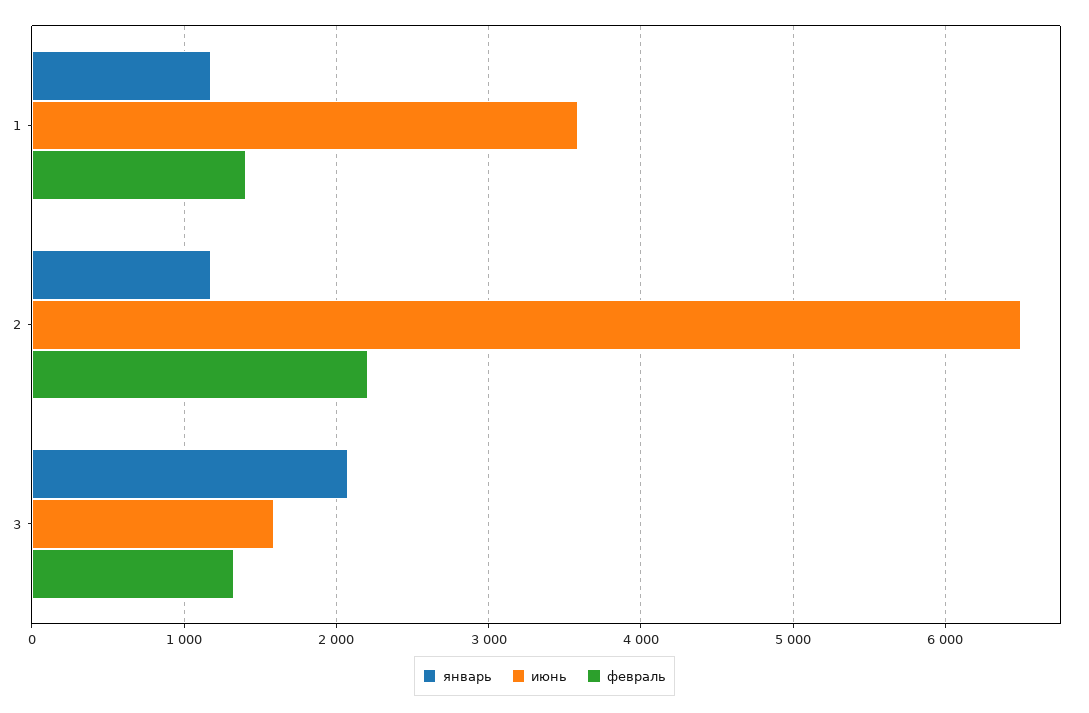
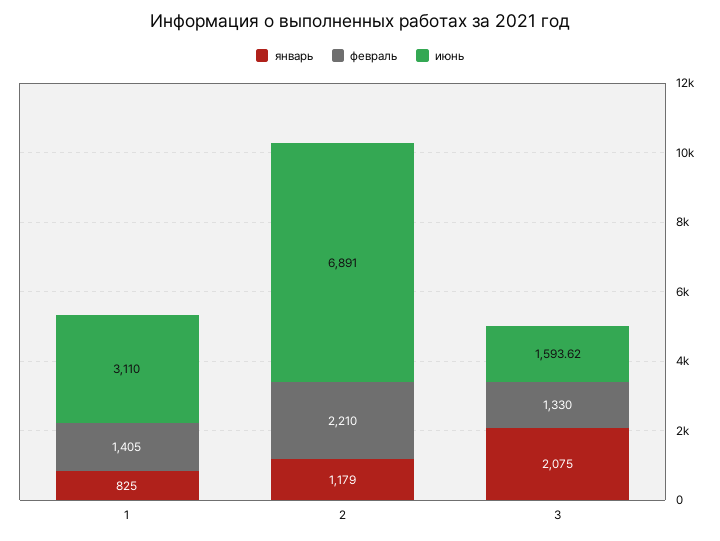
  {
    "январь": {
-     "1": 1200,
+     "1": 825,
      "2": 1179,
      "3": 2075
    },
    "июнь": {
-     "1": 3600,
+     "1": 3110,
-     "2": 6500,
+     "2": 6891,
      "3": 1593.62
    },
    "февраль": {
      "1": 1405,
      "2": 2210,
      "3": 1330
    }
  }

